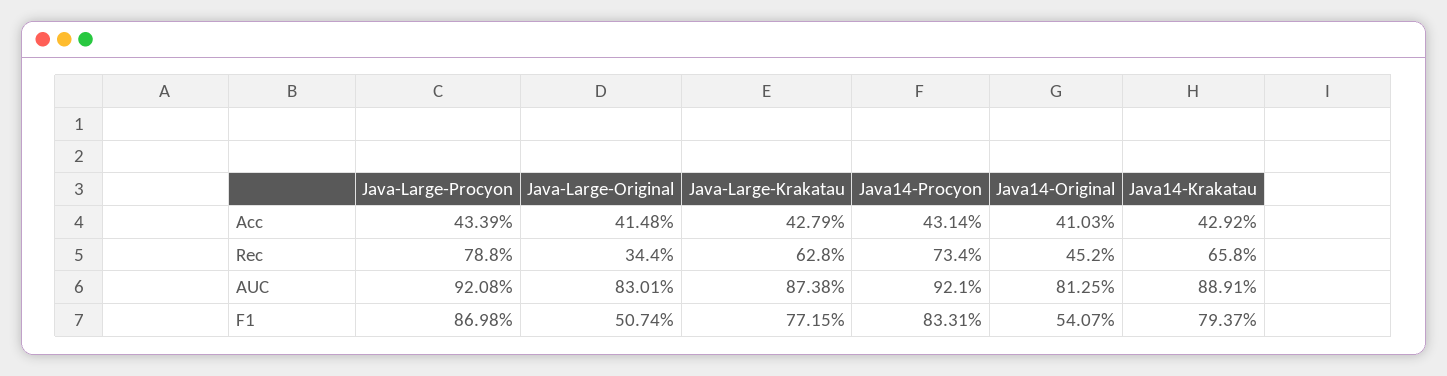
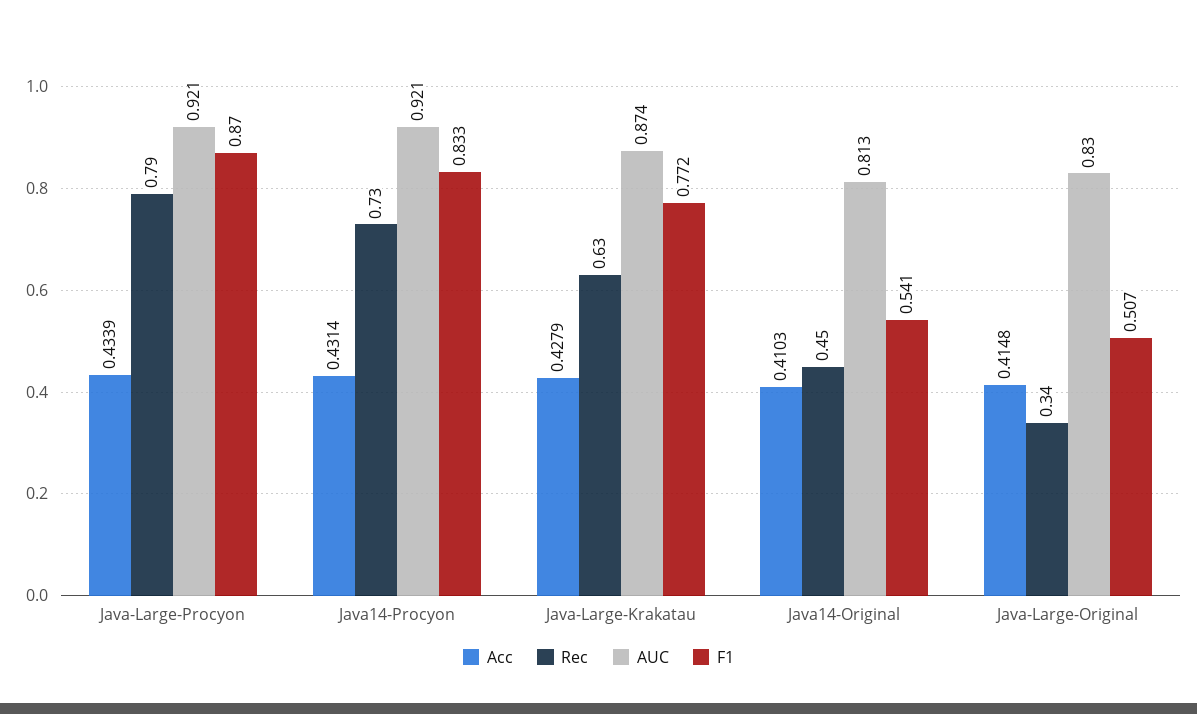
  {
    "Acc": {
      "Java-Large-Procyon": 0.4339,
      "Java-Large-Original": 0.4148,
      "Java-Large-Krakatau": 0.4279,
      "Java14-Procyon": 0.4314,
-     "Java14-Original": 0.4103,
+     "Java14-Original": 0.4103
-     "Java14-Krakatau": 0.4292
    },
    "Rec": {
      "Java-Large-Procyon": 0.788,
      "Java-Large-Original": 0.344,
      "Java-Large-Krakatau": 0.628,
      "Java14-Procyon": 0.734,
-     "Java14-Original": 0.452,
+     "Java14-Original": 0.452
-     "Java14-Krakatau": 0.658
    },
    "AUC": {
      "Java-Large-Procyon": 0.9208,
      "Java-Large-Original": 0.8301,
      "Java-Large-Krakatau": 0.8738,
      "Java14-Procyon": 0.921,
-     "Java14-Original": 0.8125,
+     "Java14-Original": 0.8125
-     "Java14-Krakatau": 0.8891
    },
    "F1": {
      "Java-Large-Procyon": 0.8698,
      "Java-Large-Original": 0.5074,
      "Java-Large-Krakatau": 0.7715,
      "Java14-Procyon": 0.8331,
-     "Java14-Original": 0.5407,
+     "Java14-Original": 0.5407
-     "Java14-Krakatau": 0.7937
    }
  }

